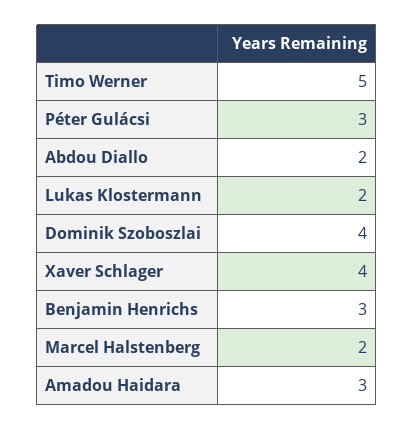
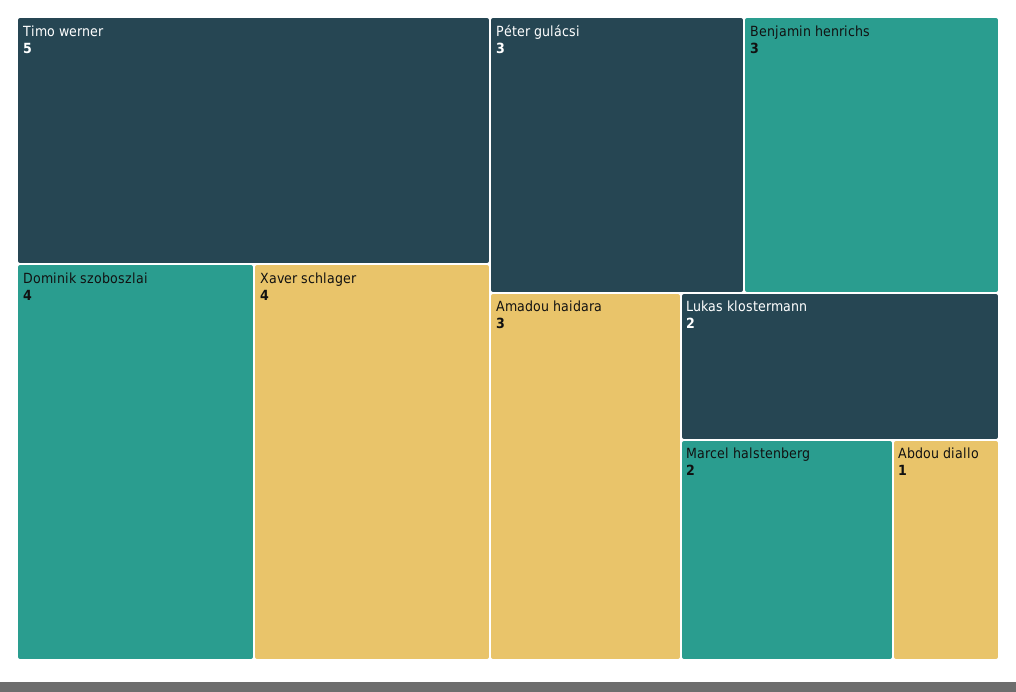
  {
    "Timo Werner": 5,
    "Péter Gulácsi": 3,
-   "Abdou Diallo": 2,
+   "Abdou Diallo": 1,
    "Lukas Klostermann": 2,
    "Dominik Szoboszlai": 4,
    "Xaver Schlager": 4,
    "Benjamin Henrichs": 3,
    "Marcel Halstenberg": 2,
    "Amadou Haidara": 3
  }

